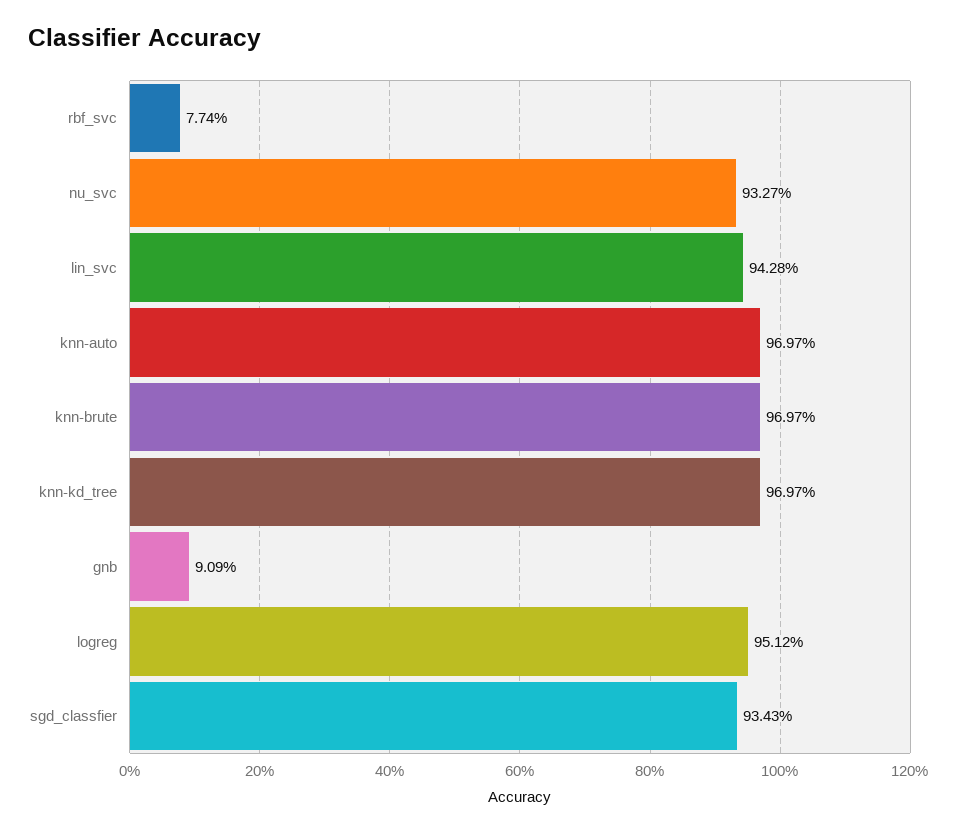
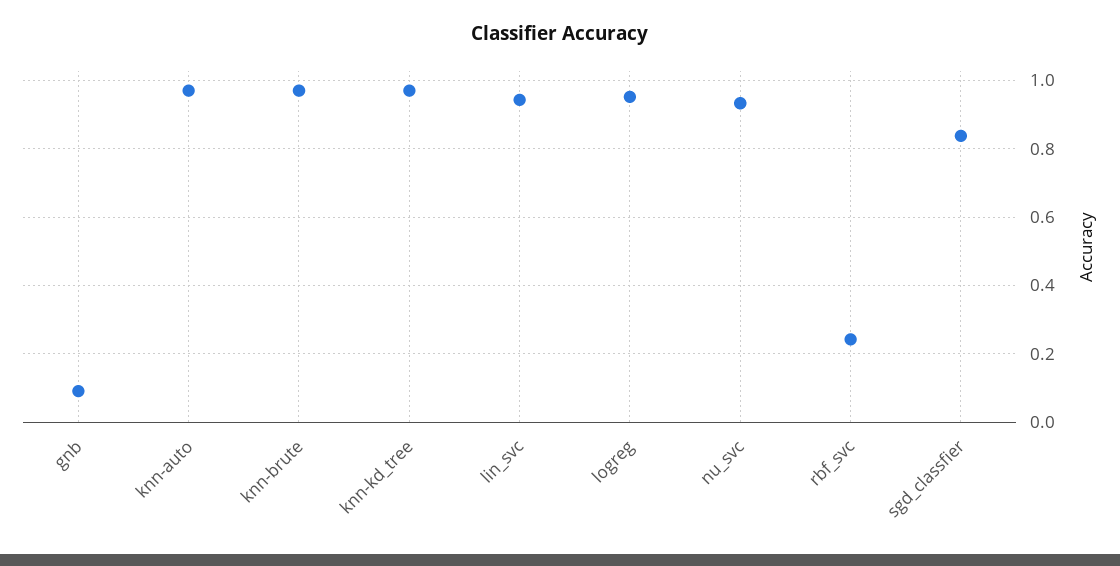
  {
-   "rbf_svc": 0.0774,
+   "rbf_svc": 0.24,
    "nu_svc": 0.9327,
    "lin_svc": 0.9428,
    "knn-auto": 0.9697,
    "knn-brute": 0.9697,
    "knn-kd_tree": 0.9697,
    "gnb": 0.0909,
    "logreg": 0.9512,
-   "sgd_classfier": 0.9343
+   "sgd_classfier": 0.84
  }

